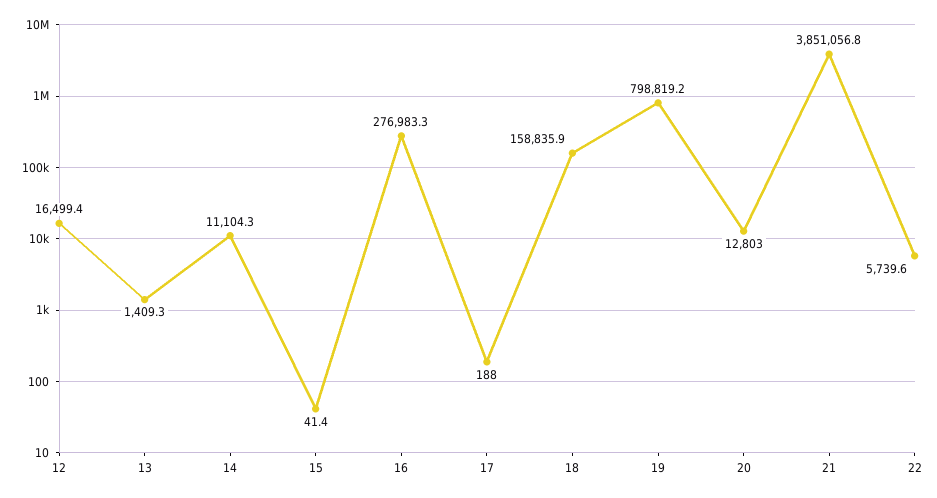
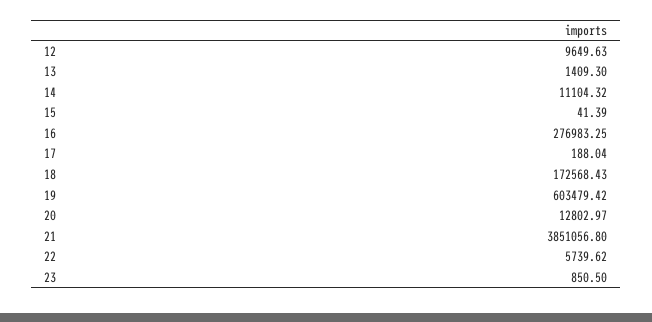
  {
-   "12": 16499.4,
+   "12": 9649.63,
    "13": 1409.3,
    "14": 11104.32,
    "15": 41.39,
    "16": 276983.25,
    "17": 188.04,
-   "18": 158835.9,
+   "18": 172568.43,
-   "19": 798819.2,
+   "19": 603479.42,
    "20": 12802.97,
    "21": 3851056.8,
-   "22": 5739.62
+   "22": 5739.62,
+   "23": 850.5
  }

